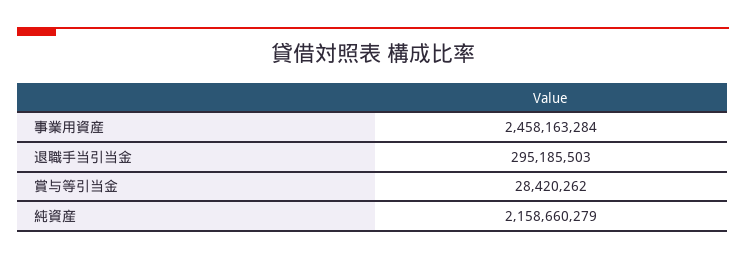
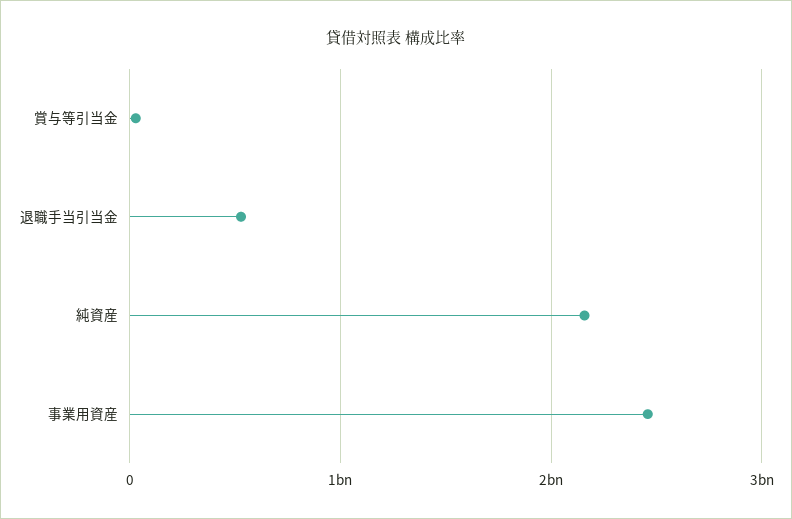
  {
    "事業用資産": 2458163284,
-   "退職手当引当金": 295185503,
+   "退職手当引当金": 500000000,
    "賞与等引当金": 28420262,
    "純資産": 2158660279
  }

